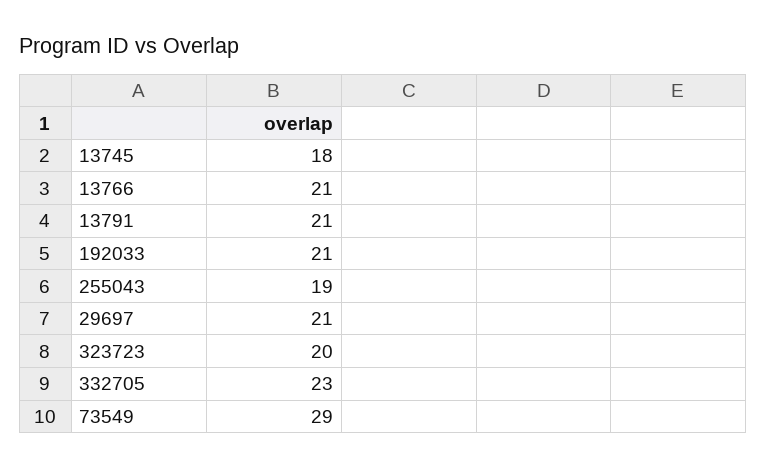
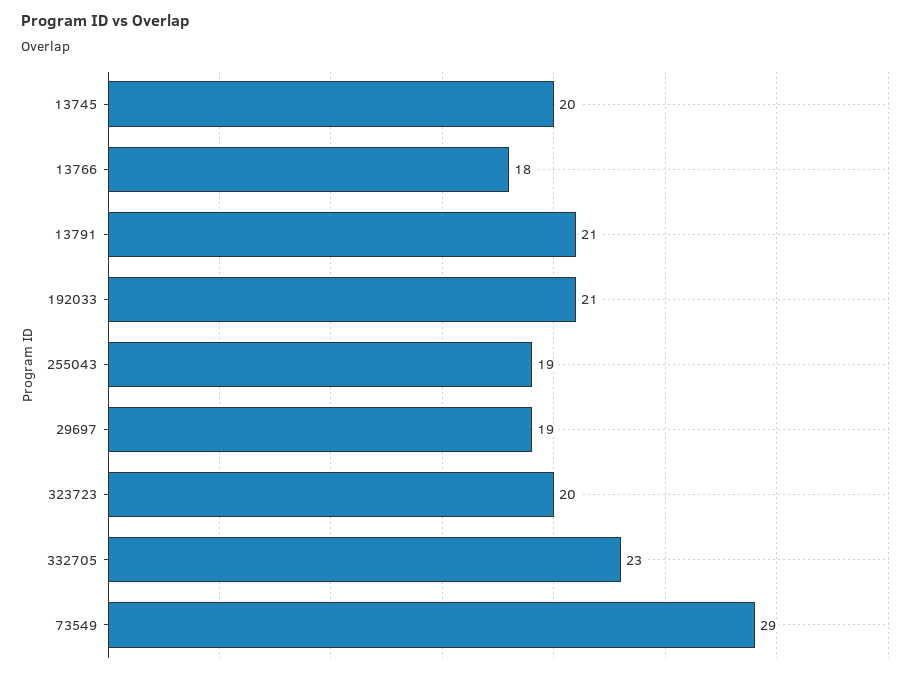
  {
-   "13745": 18,
+   "13745": 20,
-   "13766": 21,
+   "13766": 18,
    "13791": 21,
    "192033": 21,
    "255043": 19,
-   "29697": 21,
+   "29697": 19,
    "323723": 20,
    "332705": 23,
    "73549": 29
  }

